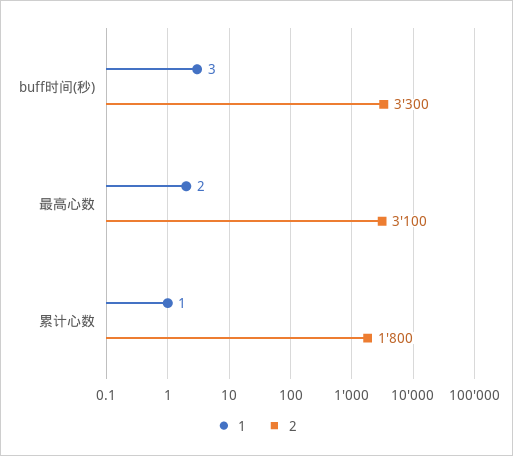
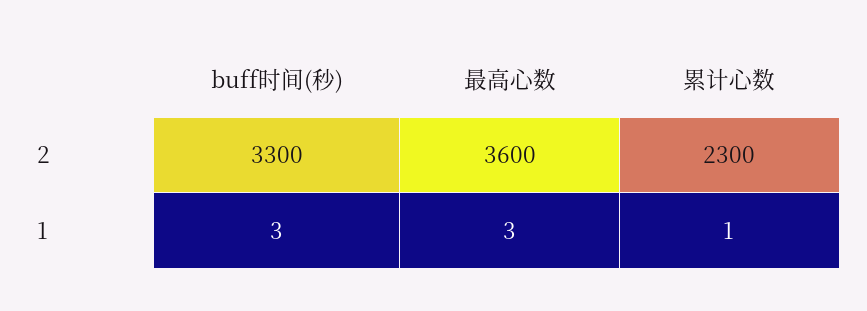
  {
    "1": {
      "buff时间(秒)": 3,
-     "最高心数": 2,
+     "最高心数": 3,
      "累计心数": 1
    },
    "2": {
      "buff时间(秒)": 3300,
-     "最高心数": 3100,
+     "最高心数": 3600,
-     "累计心数": 1800
+     "累计心数": 2300
    }
  }

